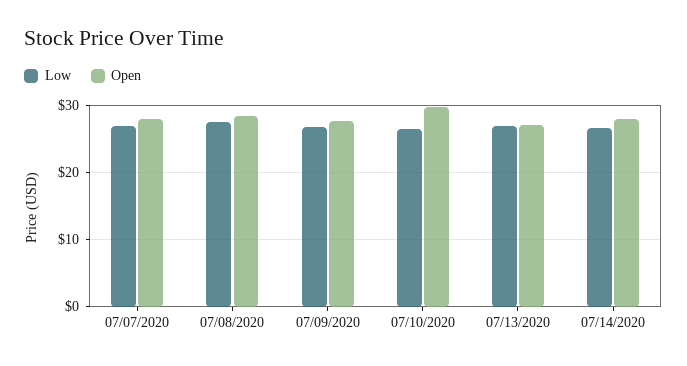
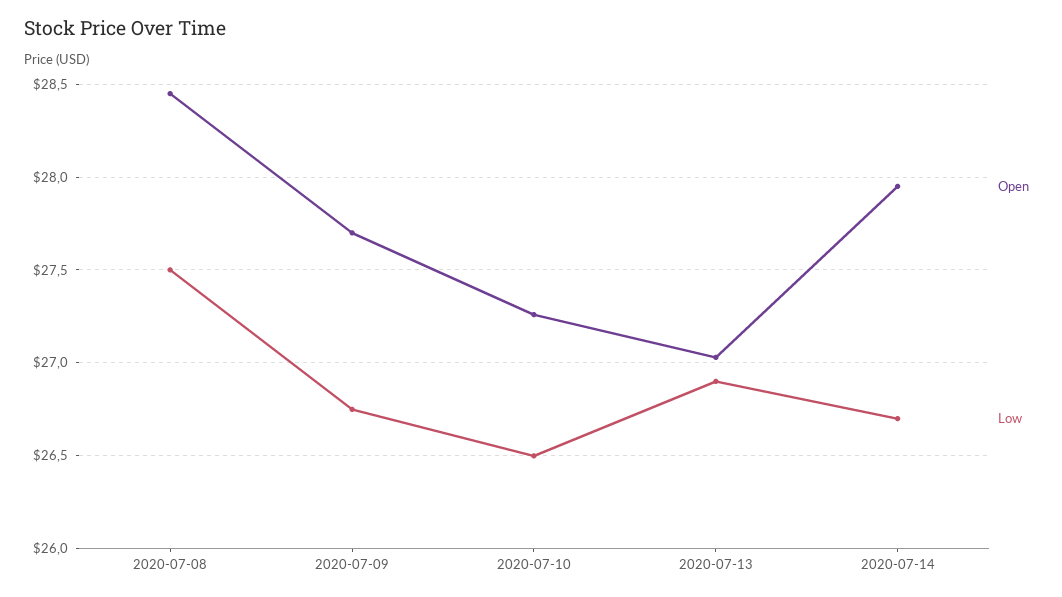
  {
    "Low": {
-     "07/07/2020": 27,
      "07/08/2020": 27.5,
      "07/09/2020": 26.75,
      "07/10/2020": 26.5,
      "07/13/2020": 26.9,
      "07/14/2020": 26.7
    },
    "Open": {
-     "07/07/2020": 28,
      "07/08/2020": 28.45,
      "07/09/2020": 27.7,
-     "07/10/2020": 30,
+     "07/10/2020": 27.25,
      "07/13/2020": 27.05,
      "07/14/2020": 27.95
    }
  }

